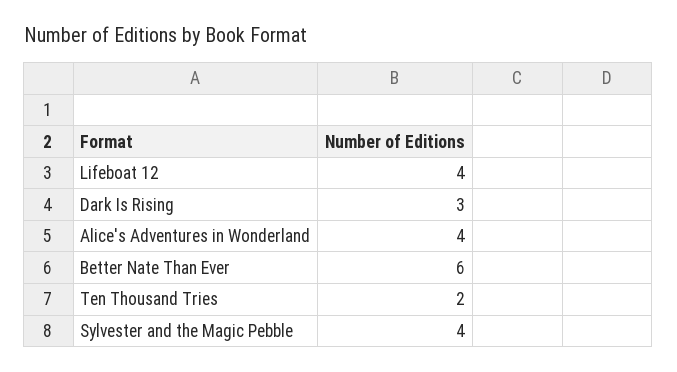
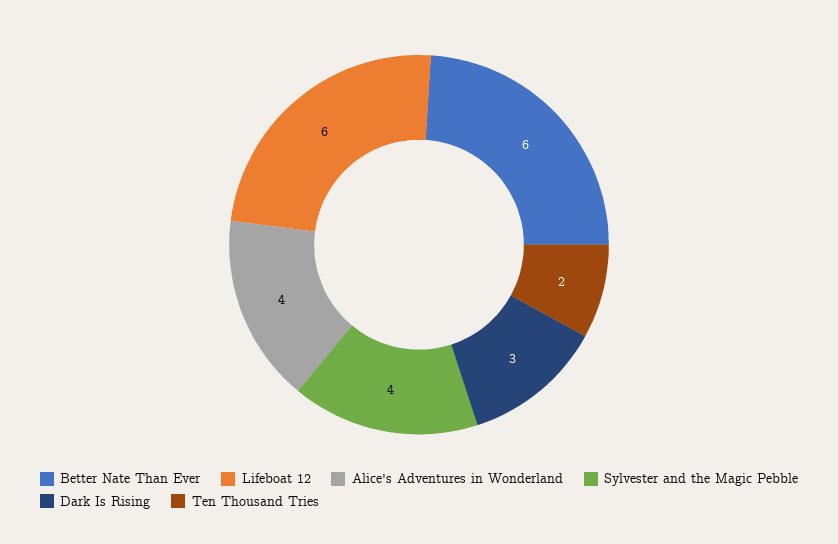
  {
-   "Lifeboat 12": 4,
+   "Lifeboat 12": 6,
    "Dark Is Rising": 3,
    "Alice's Adventures in Wonderland": 4,
    "Better Nate Than Ever": 6,
    "Ten Thousand Tries": 2,
    "Sylvester and the Magic Pebble": 4
  }

